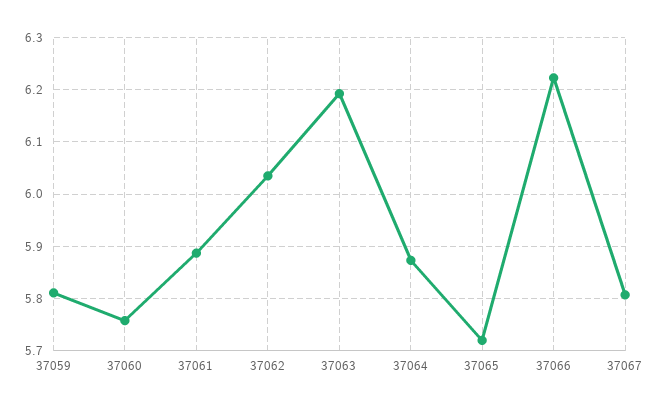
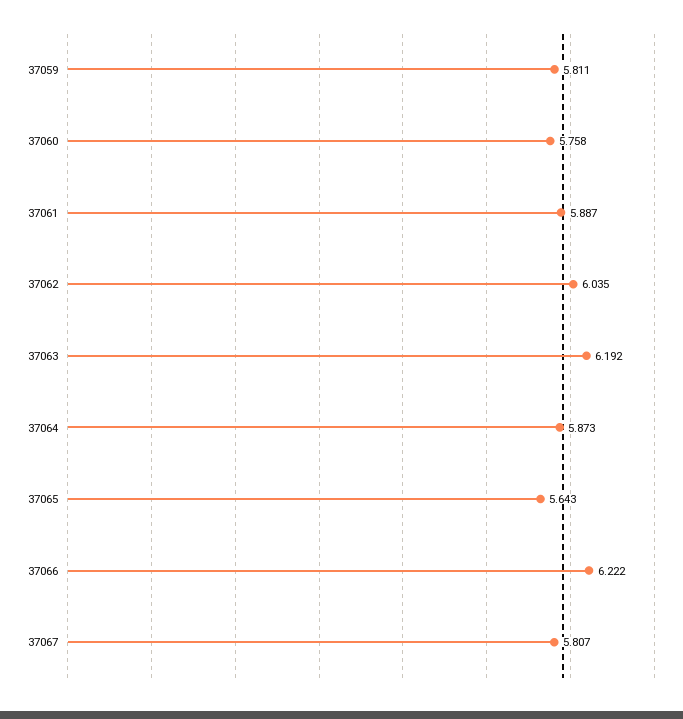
  {
    "37059": 5.811,
    "37060": 5.758,
    "37061": 5.887,
    "37062": 6.035,
    "37063": 6.192,
    "37064": 5.873,
-   "37065": 5.72,
+   "37065": 5.643,
    "37066": 6.222,
    "37067": 5.807
  }

